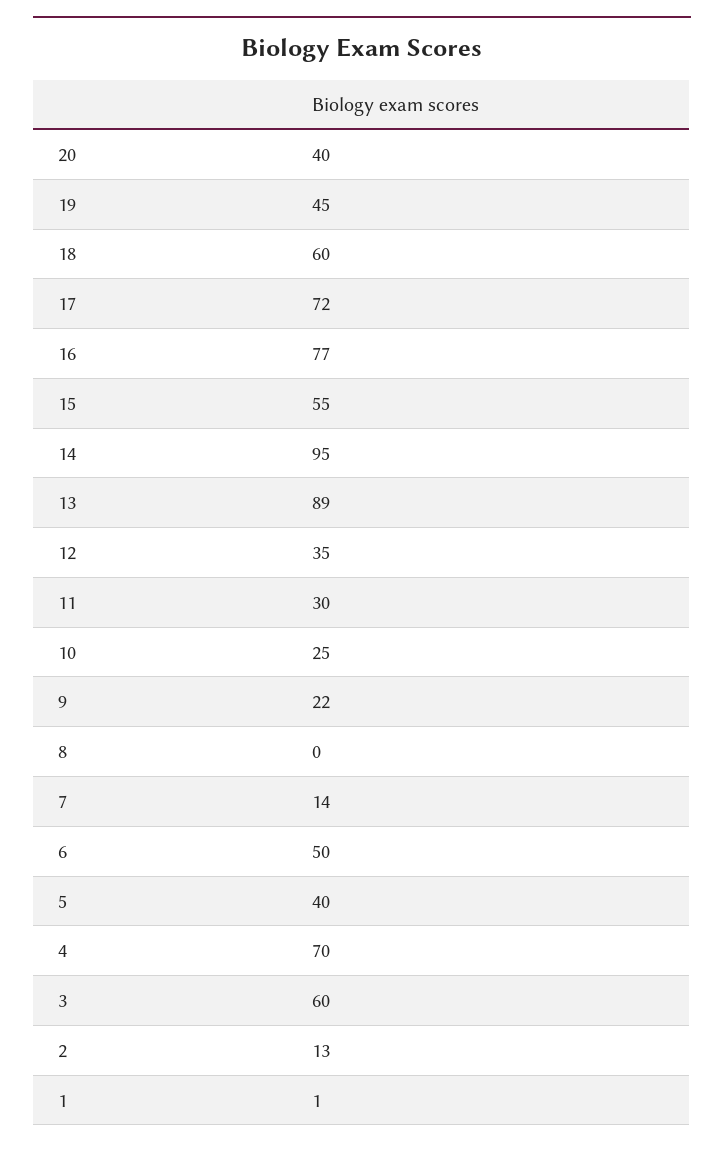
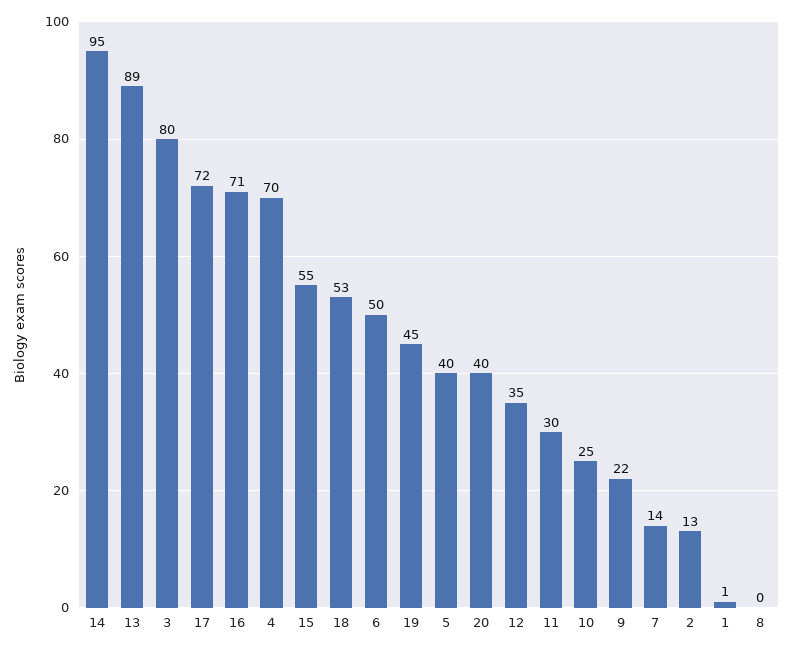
  {
    "20": 40,
    "19": 45,
-   "18": 60,
+   "18": 53,
    "17": 72,
-   "16": 77,
+   "16": 71,
    "15": 55,
    "14": 95,
    "13": 89,
    "12": 35,
    "11": 30,
    "10": 25,
    "9": 22,
    "8": 0,
    "7": 14,
    "6": 50,
    "5": 40,
    "4": 70,
-   "3": 60,
+   "3": 80,
    "2": 13,
    "1": 1
  }

